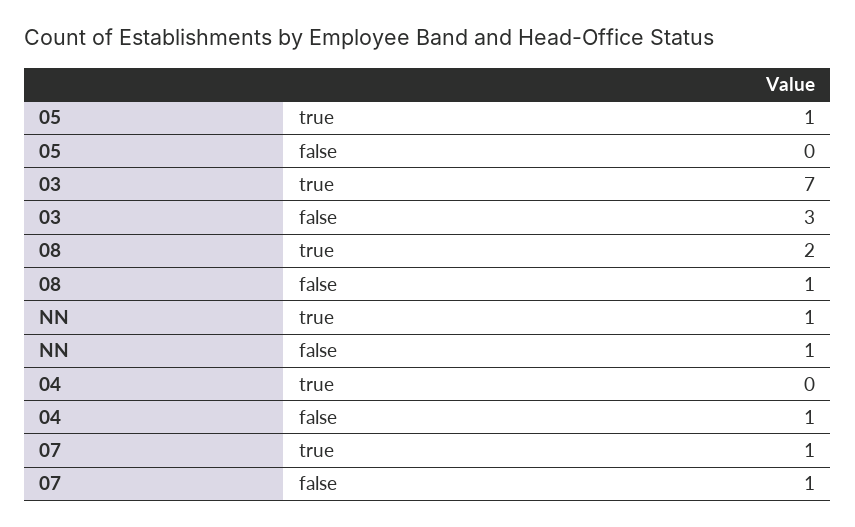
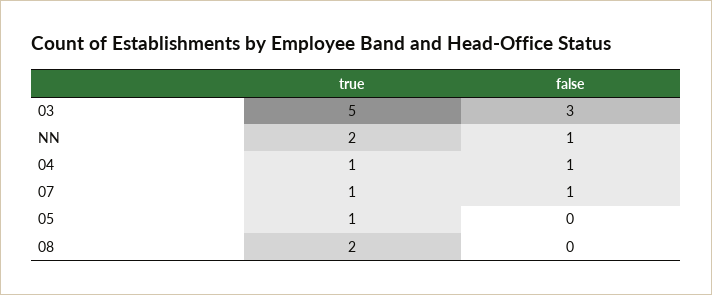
  {
    "05": {
      "true": 1,
      "false": 0
    },
    "03": {
-     "true": 7,
+     "true": 5,
      "false": 3
    },
    "08": {
      "true": 2,
-     "false": 1
+     "false": 0
    },
    "NN": {
-     "true": 1,
+     "true": 2,
      "false": 1
    },
    "04": {
-     "true": 0,
+     "true": 1,
      "false": 1
    },
    "07": {
      "true": 1,
      "false": 1
    }
  }

